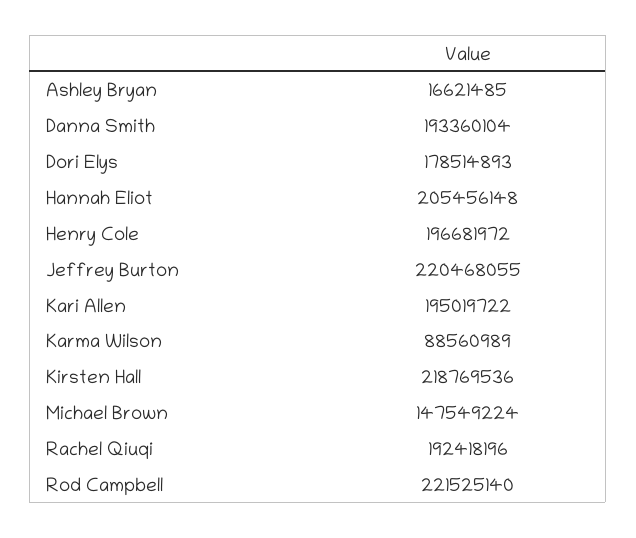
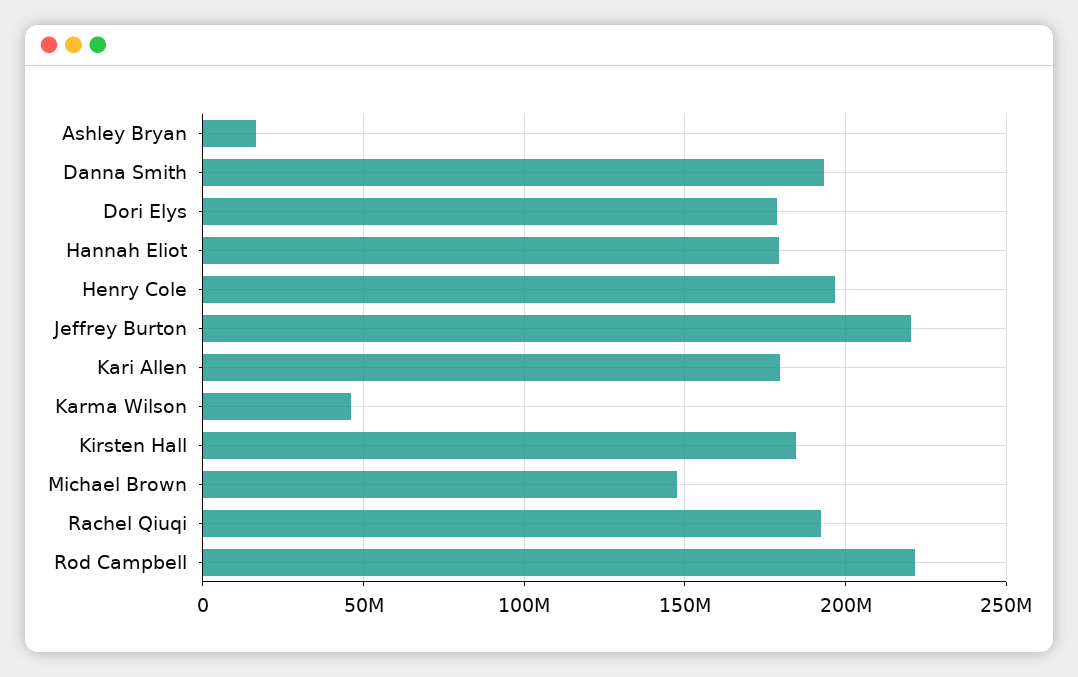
  {
    "Ashley Bryan": 16621485,
    "Danna Smith": 193360104,
    "Dori Elys": 178514893,
-   "Hannah Eliot": 205456148,
+   "Hannah Eliot": 180000000,
    "Henry Cole": 196681972,
    "Jeffrey Burton": 220468055,
-   "Kari Allen": 195019722,
+   "Kari Allen": 180000000,
-   "Karma Wilson": 88560989,
+   "Karma Wilson": 45000000,
-   "Kirsten Hall": 218769536,
+   "Kirsten Hall": 185000000,
    "Michael Brown": 147549224,
    "Rachel Qiuqi": 192418196,
    "Rod Campbell": 221525140
  }

